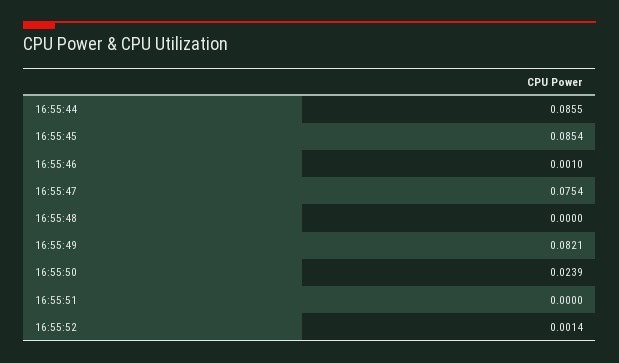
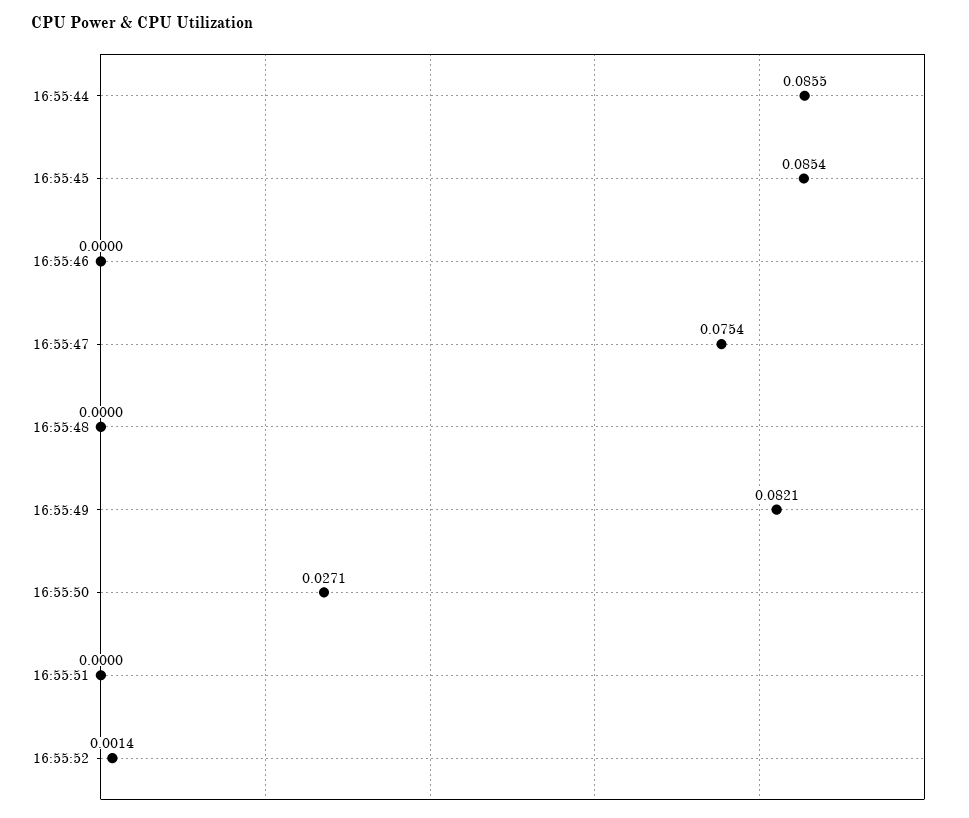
  {
    "16:55:44": 0.0855,
    "16:55:45": 0.0854,
-   "16:55:46": 0.001,
+   "16:55:46": 0,
    "16:55:47": 0.0754,
    "16:55:48": 0,
    "16:55:49": 0.0821,
-   "16:55:50": 0.0239,
+   "16:55:50": 0.0271,
    "16:55:51": 0,
    "16:55:52": 0.0014
  }

